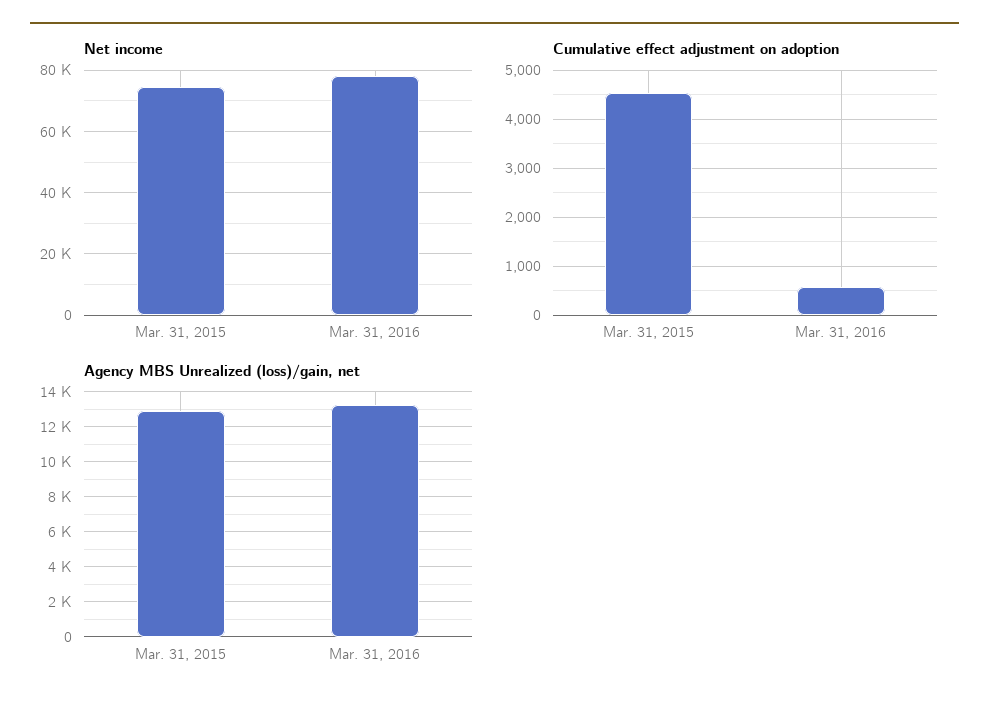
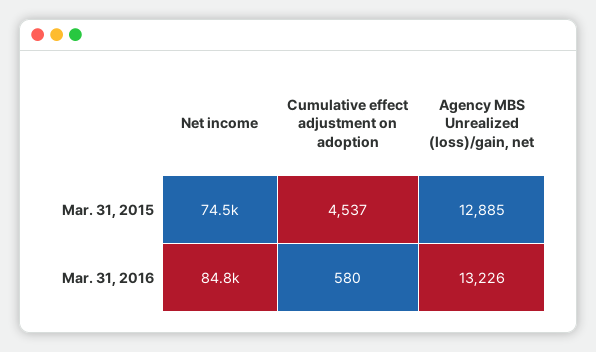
  {
    "Net income": {
      "Mar. 31, 2015": 74500,
-     "Mar. 31, 2016": 78000
+     "Mar. 31, 2016": 84800
    },
    "Cumulative effect adjustment on adoption": {
      "Mar. 31, 2015": 4537,
      "Mar. 31, 2016": 580
    },
    "Agency MBS Unrealized (loss)/gain, net": {
      "Mar. 31, 2015": 12885,
      "Mar. 31, 2016": 13226
    }
  }

